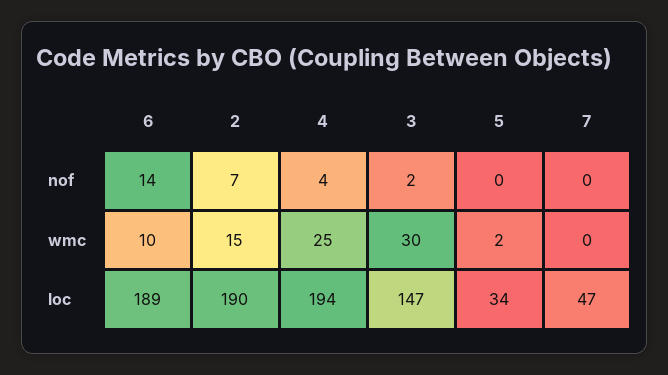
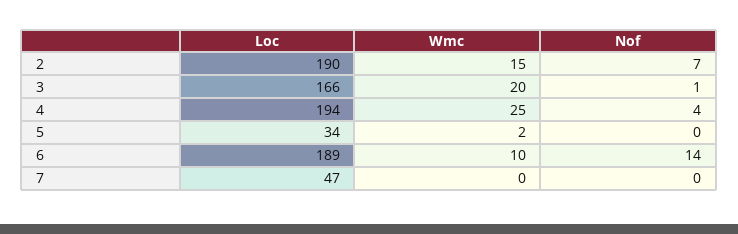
  {
    "6": {
      "nof": 14,
      "wmc": 10,
      "loc": 189
    },
    "2": {
      "nof": 7,
      "wmc": 15,
      "loc": 190
    },
    "4": {
      "nof": 4,
      "wmc": 25,
      "loc": 194
    },
    "3": {
-     "nof": 2,
+     "nof": 1,
-     "wmc": 30,
+     "wmc": 20,
-     "loc": 147
+     "loc": 166
    },
    "5": {
      "nof": 0,
      "wmc": 2,
      "loc": 34
    },
    "7": {
      "nof": 0,
      "wmc": 0,
      "loc": 47
    }
  }

